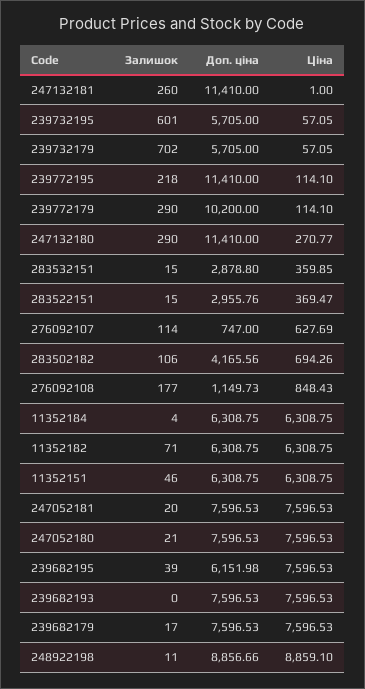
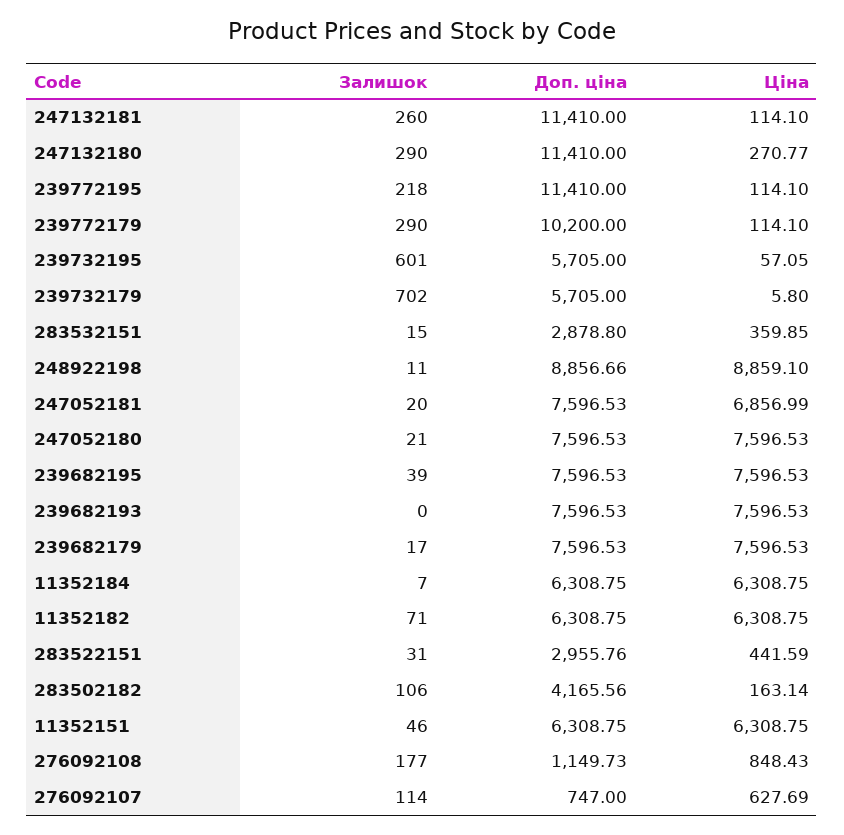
  {
    "Залишок": {
      "247132181": 260,
      "239732195": 601,
      "239732179": 702,
      "239772195": 218,
      "239772179": 290,
      "247132180": 290,
      "283532151": 15,
-     "283522151": 15,
+     "283522151": 31,
      "276092107": 114,
      "283502182": 106,
      "276092108": 177,
-     "11352184": 4,
+     "11352184": 7,
      "11352182": 71,
      "11352151": 46,
      "247052181": 20,
      "247052180": 21,
      "239682195": 39,
      "239682193": 0,
      "239682179": 17,
      "248922198": 11
    },
    "Доп. ціна": {
      "247132181": 11410,
      "239732195": 5705,
      "239732179": 5705,
      "239772195": 11410,
      "239772179": 10200,
      "247132180": 11410,
      "283532151": 2878.8,
      "283522151": 2955.76,
      "276092107": 747,
      "283502182": 4165.56,
      "276092108": 1149.73,
      "11352184": 6308.75,
      "11352182": 6308.75,
      "11352151": 6308.75,
      "247052181": 7596.53,
      "247052180": 7596.53,
-     "239682195": 6151.98,
+     "239682195": 7596.53,
      "239682193": 7596.53,
      "239682179": 7596.53,
      "248922198": 8856.66
    },
    "Ціна": {
-     "247132181": 1,
+     "247132181": 114.1,
      "239732195": 57.05,
-     "239732179": 57.05,
+     "239732179": 5.8,
      "239772195": 114.1,
      "239772179": 114.1,
      "247132180": 270.77,
      "283532151": 359.85,
-     "283522151": 369.47,
+     "283522151": 441.59,
      "276092107": 627.69,
-     "283502182": 694.26,
+     "283502182": 163.14,
      "276092108": 848.43,
      "11352184": 6308.75,
      "11352182": 6308.75,
      "11352151": 6308.75,
-     "247052181": 7596.53,
+     "247052181": 6856.99,
      "247052180": 7596.53,
      "239682195": 7596.53,
      "239682193": 7596.53,
      "239682179": 7596.53,
      "248922198": 8859.1
    }
  }

